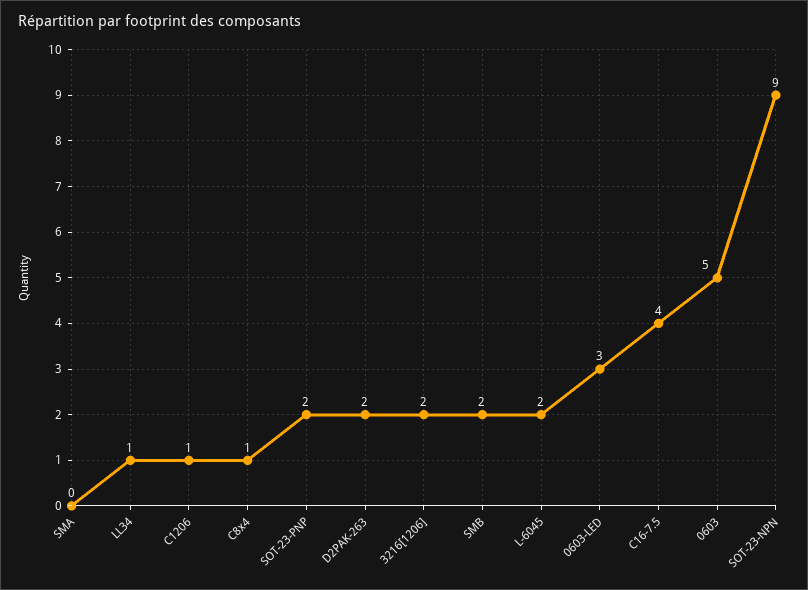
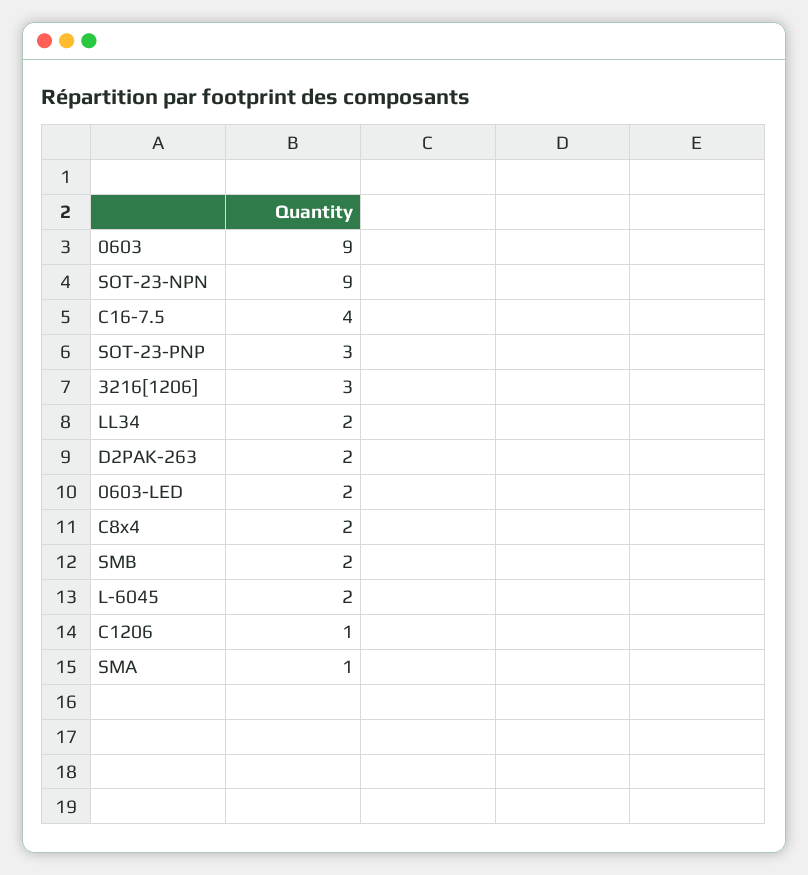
  {
-   "SMA": 0,
+   "SMA": 1,
-   "LL34": 1,
+   "LL34": 2,
    "C1206": 1,
-   "C8x4": 1,
+   "C8x4": 2,
-   "SOT-23-PNP": 2,
+   "SOT-23-PNP": 3,
    "D2PAK-263": 2,
-   "3216[1206]": 2,
+   "3216[1206]": 3,
    "SMB": 2,
    "L-6045": 2,
-   "0603-LED": 3,
+   "0603-LED": 2,
    "C16-7.5": 4,
-   "0603": 5,
+   "0603": 9,
    "SOT-23-NPN": 9
  }

